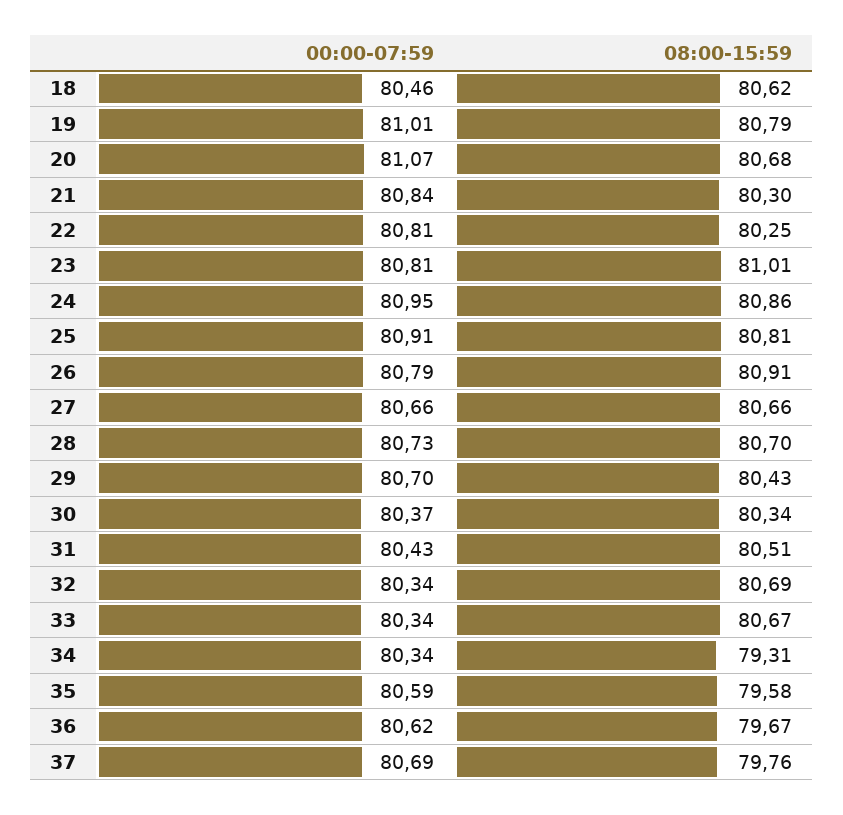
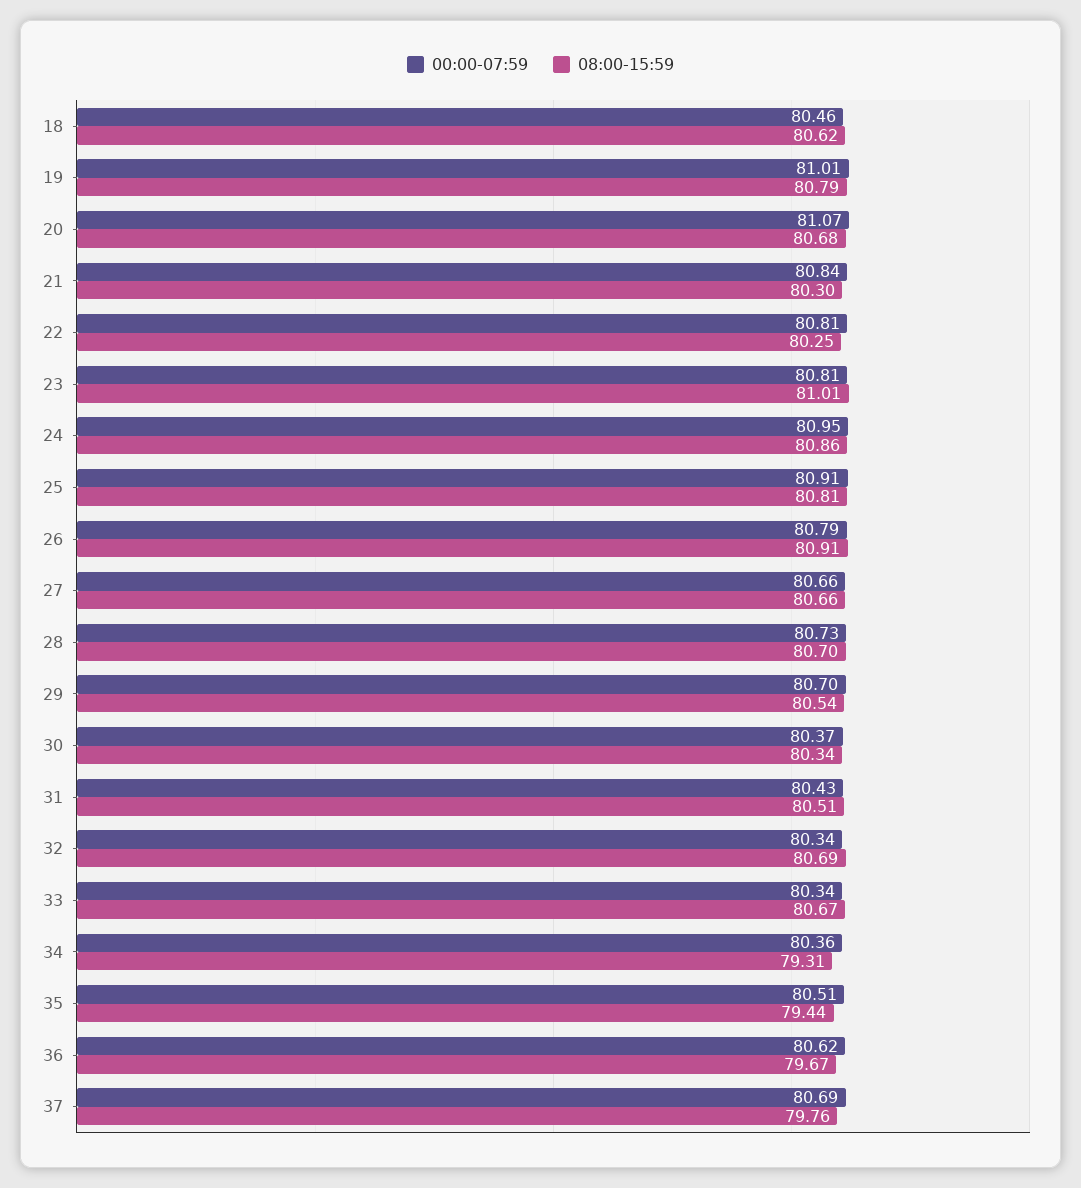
  {
    "00:00-07:59": {
      "18": 80.46,
      "19": 81.01,
      "20": 81.07,
      "21": 80.84,
      "22": 80.81,
      "23": 80.81,
      "24": 80.95,
      "25": 80.91,
      "26": 80.79,
      "27": 80.66,
      "28": 80.73,
      "29": 80.7,
      "30": 80.37,
      "31": 80.43,
      "32": 80.34,
      "33": 80.34,
-     "34": 80.34,
+     "34": 80.36,
-     "35": 80.59,
+     "35": 80.51,
      "36": 80.62,
      "37": 80.69
    },
    "08:00-15:59": {
      "18": 80.62,
      "19": 80.79,
      "20": 80.68,
      "21": 80.3,
      "22": 80.25,
      "23": 81.01,
      "24": 80.86,
      "25": 80.81,
      "26": 80.91,
      "27": 80.66,
      "28": 80.7,
-     "29": 80.43,
+     "29": 80.54,
      "30": 80.34,
      "31": 80.51,
      "32": 80.69,
      "33": 80.67,
      "34": 79.31,
-     "35": 79.58,
+     "35": 79.44,
      "36": 79.67,
      "37": 79.76
    }
  }

